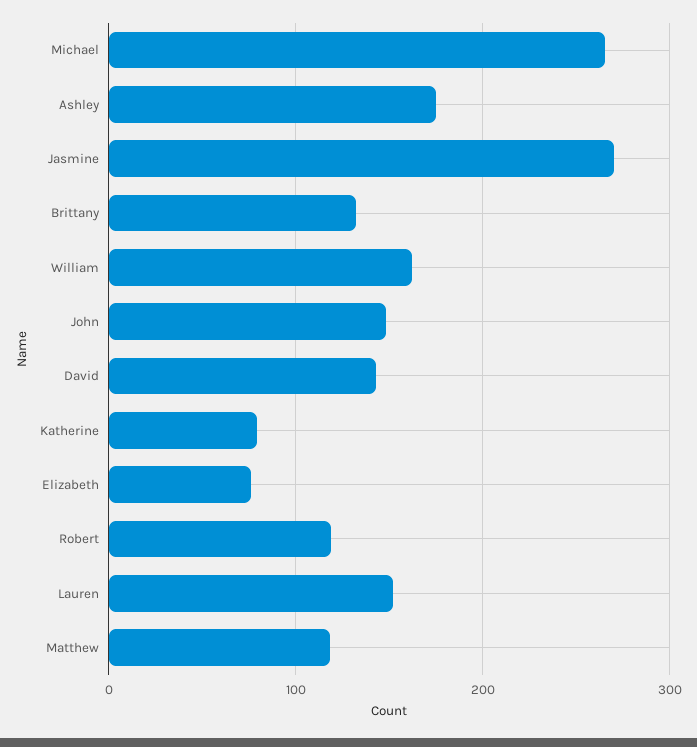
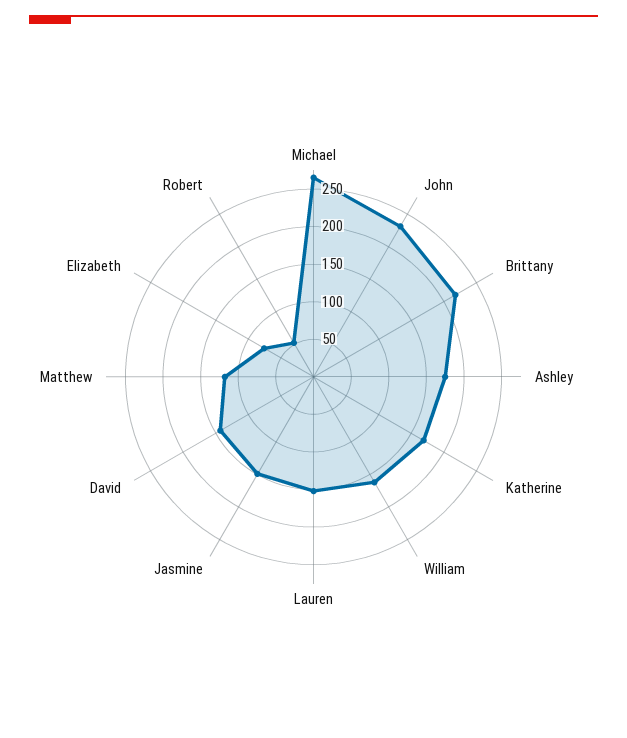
  {
    "Michael": 270,
    "Ashley": 180,
-   "Jasmine": 270,
+   "Jasmine": 150,
-   "Brittany": 130,
+   "Brittany": 225,
    "William": 160,
-   "John": 150,
+   "John": 225,
    "David": 140,
-   "Katherine": 80,
+   "Katherine": 175,
    "Elizabeth": 80,
-   "Robert": 120,
+   "Robert": 50,
    "Lauren": 150,
    "Matthew": 120
  }

